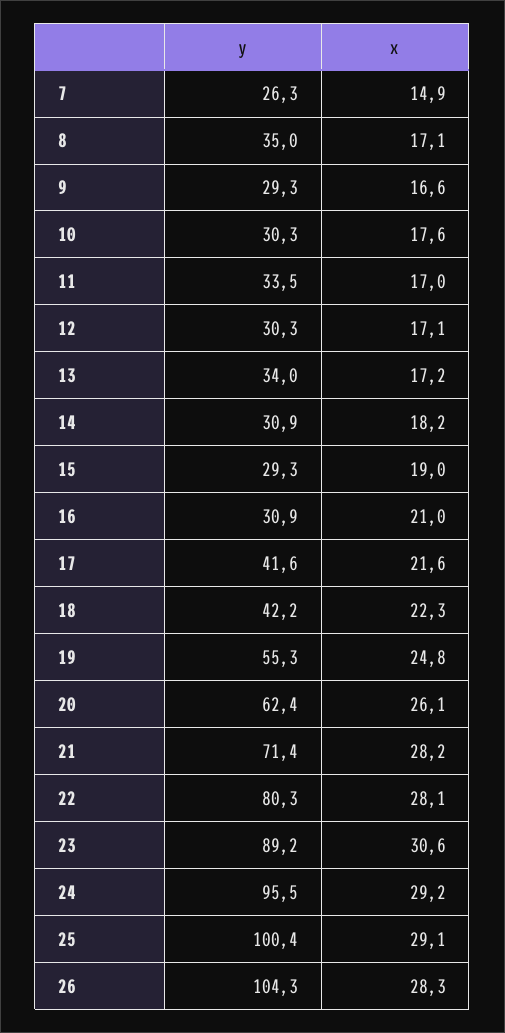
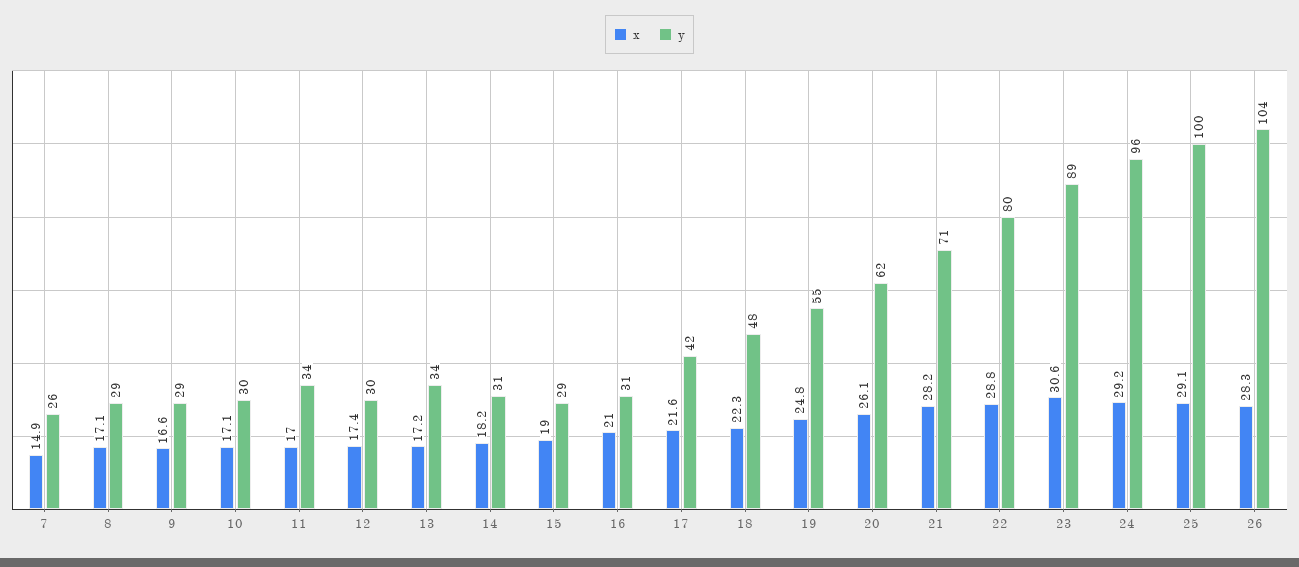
  {
    "y": {
      "7": 26.3,
-     "8": 35,
+     "8": 29,
      "9": 29.3,
      "10": 30.3,
      "11": 33.5,
      "12": 30.3,
      "13": 34,
      "14": 30.9,
      "15": 29.3,
      "16": 30.9,
      "17": 41.6,
-     "18": 42.2,
+     "18": 48,
      "19": 55.3,
      "20": 62.4,
      "21": 71.4,
      "22": 80.3,
      "23": 89.2,
      "24": 95.5,
      "25": 100.4,
      "26": 104.3
    },
    "x": {
      "7": 14.9,
      "8": 17.1,
      "9": 16.6,
-     "10": 17.6,
+     "10": 17.1,
      "11": 17,
-     "12": 17.1,
+     "12": 17.4,
      "13": 17.2,
      "14": 18.2,
      "15": 19,
      "16": 21,
      "17": 21.6,
      "18": 22.3,
      "19": 24.8,
      "20": 26.1,
      "21": 28.2,
-     "22": 28.1,
+     "22": 28.8,
      "23": 30.6,
      "24": 29.2,
      "25": 29.1,
      "26": 28.3
    }
  }

